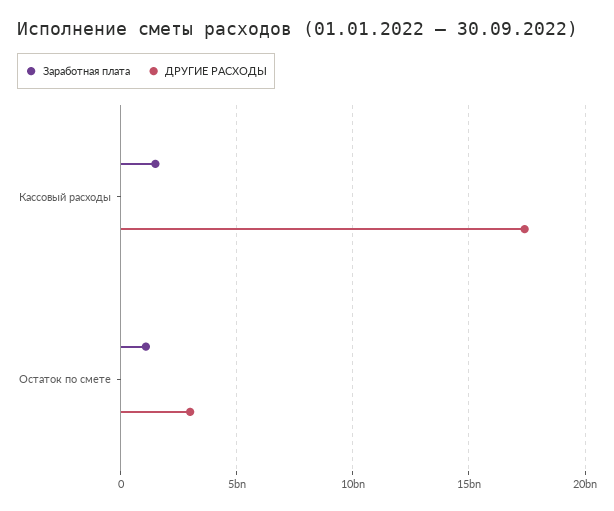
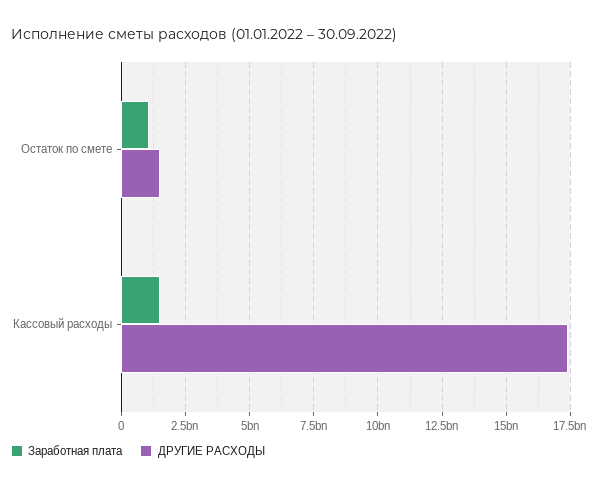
  {
    "Заработная плата": {
      "Кассовый расходы": 1500000000,
      "Остаток по смете": 1000000000
    },
    "ДРУГИЕ РАСХОДЫ": {
      "Кассовый расходы": 17500000000,
-     "Остаток по смете": 3000000000
+     "Остаток по смете": 1500000000
    }
  }

